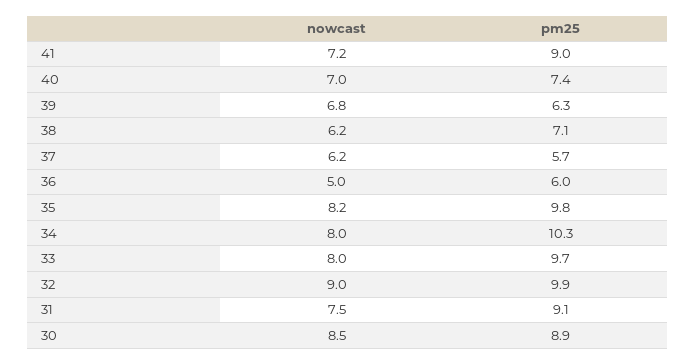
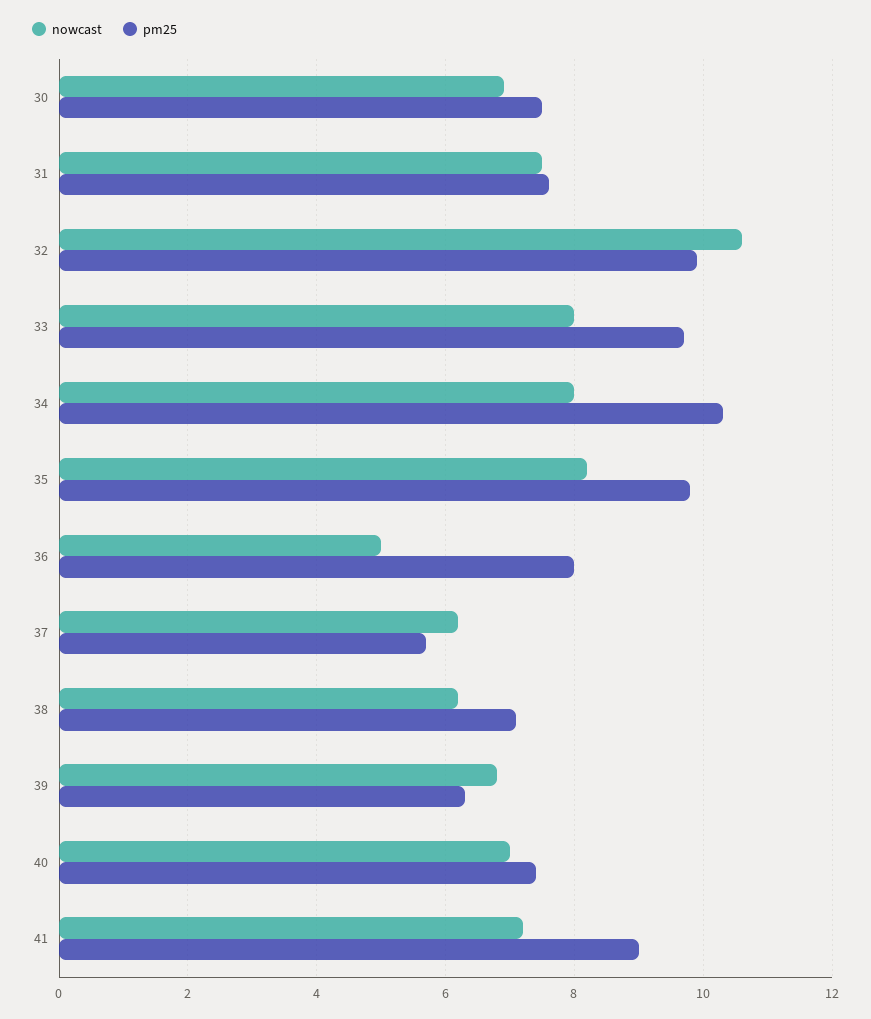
  {
    "nowcast": {
      "41": 7.2,
      "40": 7,
      "39": 6.8,
      "38": 6.2,
      "37": 6.2,
      "36": 5,
      "35": 8.2,
      "34": 8,
      "33": 8,
-     "32": 9,
+     "32": 10.5,
      "31": 7.5,
-     "30": 8.5
+     "30": 7
    },
    "pm25": {
      "41": 9,
      "40": 7.4,
      "39": 6.3,
      "38": 7.1,
      "37": 5.7,
-     "36": 6,
+     "36": 8,
      "35": 9.8,
      "34": 10.3,
      "33": 9.7,
      "32": 9.9,
-     "31": 9.1,
+     "31": 7.5,
-     "30": 8.9
+     "30": 7.5
    }
  }

